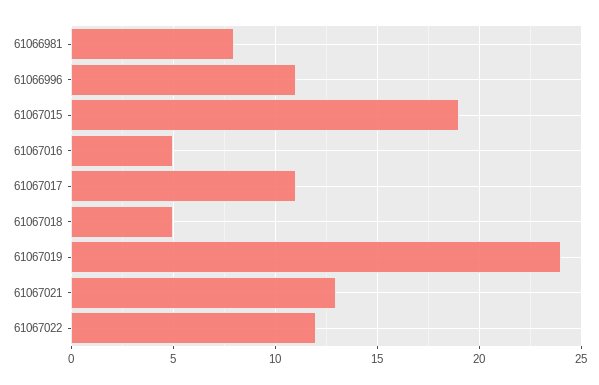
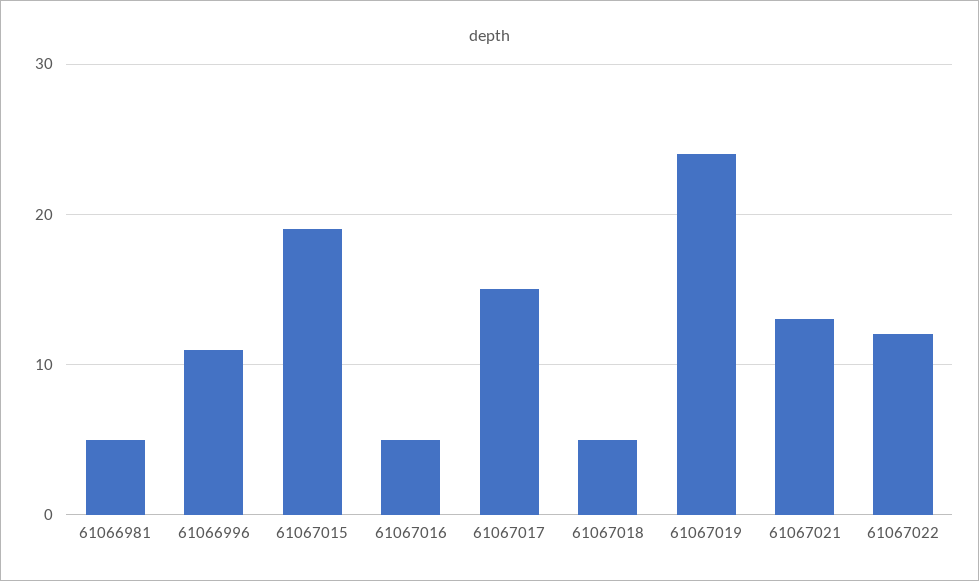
  {
-   "61066981": 8,
+   "61066981": 5,
    "61066996": 11,
    "61067015": 19,
    "61067016": 5,
-   "61067017": 11,
+   "61067017": 15,
    "61067018": 5,
    "61067019": 24,
    "61067021": 13,
    "61067022": 12
  }

